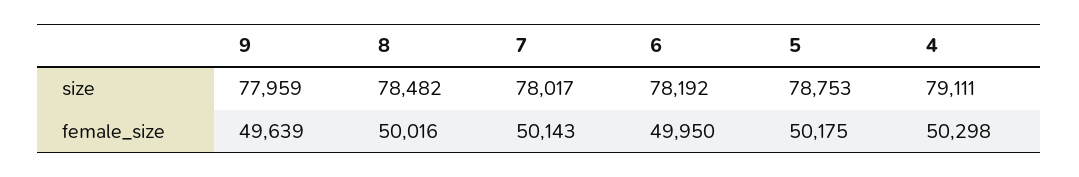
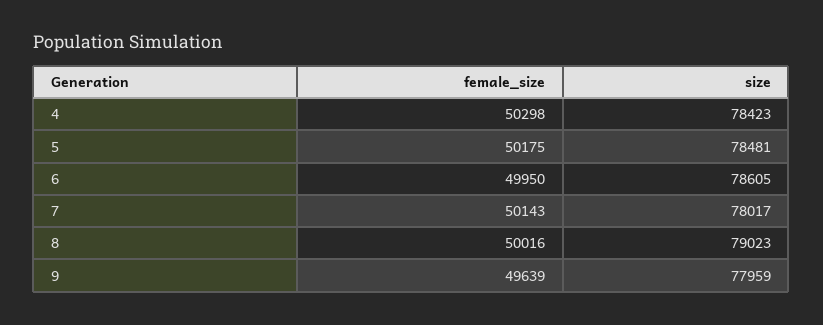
  {
    "9": {
      "size": 77959,
      "female_size": 49639
    },
    "8": {
-     "size": 78482,
+     "size": 79023,
      "female_size": 50016
    },
    "7": {
      "size": 78017,
      "female_size": 50143
    },
    "6": {
-     "size": 78192,
+     "size": 78605,
      "female_size": 49950
    },
    "5": {
-     "size": 78753,
+     "size": 78481,
      "female_size": 50175
    },
    "4": {
-     "size": 79111,
+     "size": 78423,
      "female_size": 50298
    }
  }

